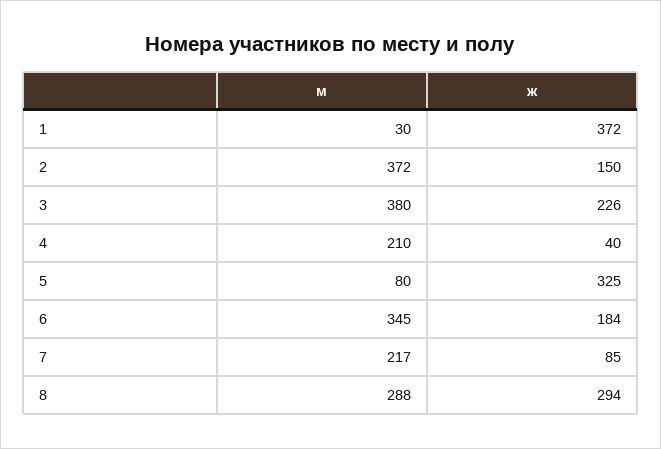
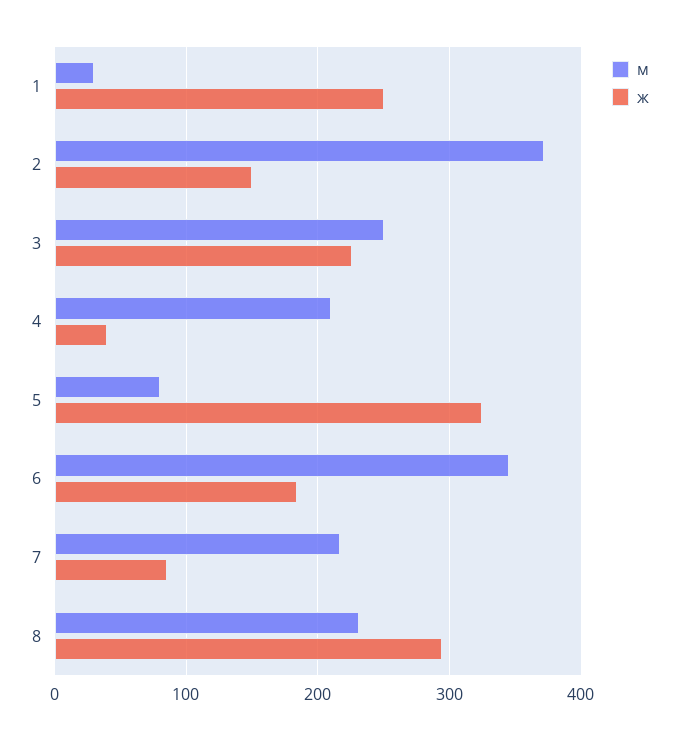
  {
    "м": {
      "1": 30,
      "2": 372,
-     "3": 380,
+     "3": 250,
      "4": 210,
      "5": 80,
      "6": 345,
      "7": 217,
-     "8": 288
+     "8": 230
    },
    "ж": {
-     "1": 372,
+     "1": 250,
      "2": 150,
      "3": 226,
      "4": 40,
      "5": 325,
      "6": 184,
      "7": 85,
      "8": 294
    }
  }

